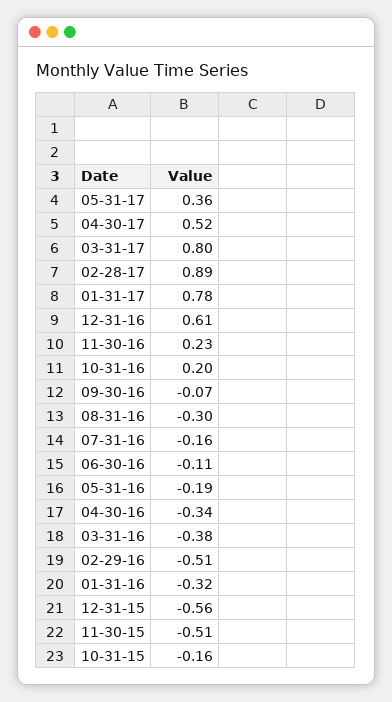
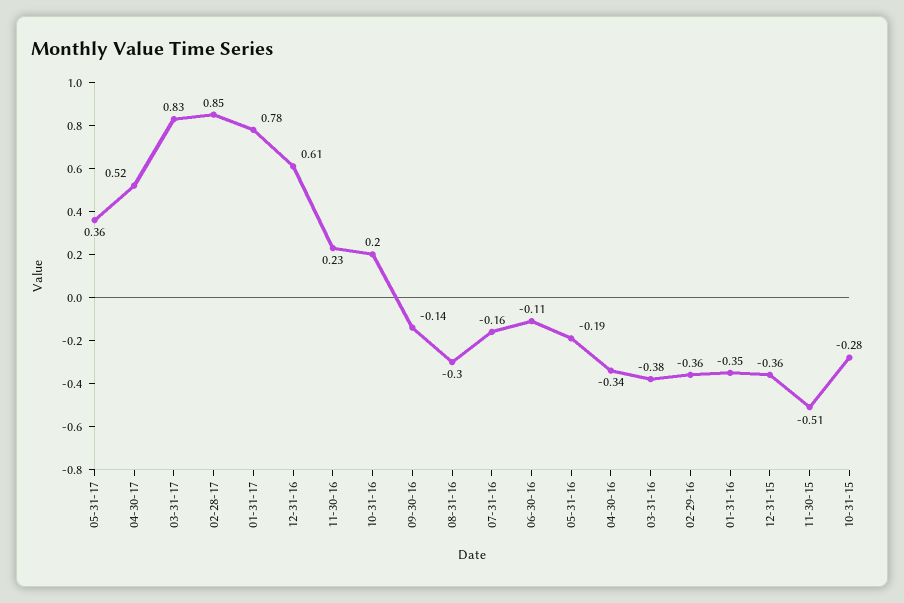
  {
    "05-31-17": 0.36,
    "04-30-17": 0.52,
-   "03-31-17": 0.8,
+   "03-31-17": 0.83,
-   "02-28-17": 0.89,
+   "02-28-17": 0.85,
    "01-31-17": 0.78,
    "12-31-16": 0.61,
    "11-30-16": 0.23,
    "10-31-16": 0.2,
-   "09-30-16": -0.07,
+   "09-30-16": -0.14,
    "08-31-16": -0.3,
    "07-31-16": -0.16,
    "06-30-16": -0.11,
    "05-31-16": -0.19,
    "04-30-16": -0.34,
    "03-31-16": -0.38,
-   "02-29-16": -0.51,
+   "02-29-16": -0.36,
-   "01-31-16": -0.32,
+   "01-31-16": -0.35,
-   "12-31-15": -0.56,
+   "12-31-15": -0.36,
    "11-30-15": -0.51,
-   "10-31-15": -0.16
+   "10-31-15": -0.28
  }

